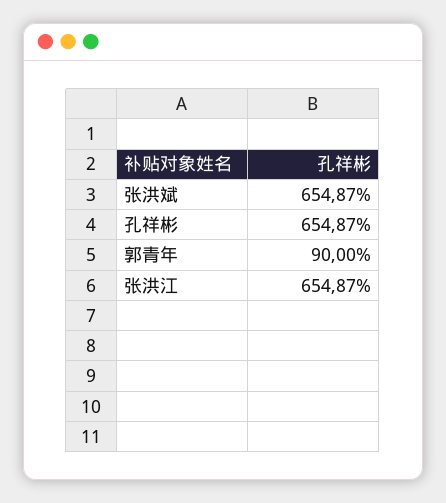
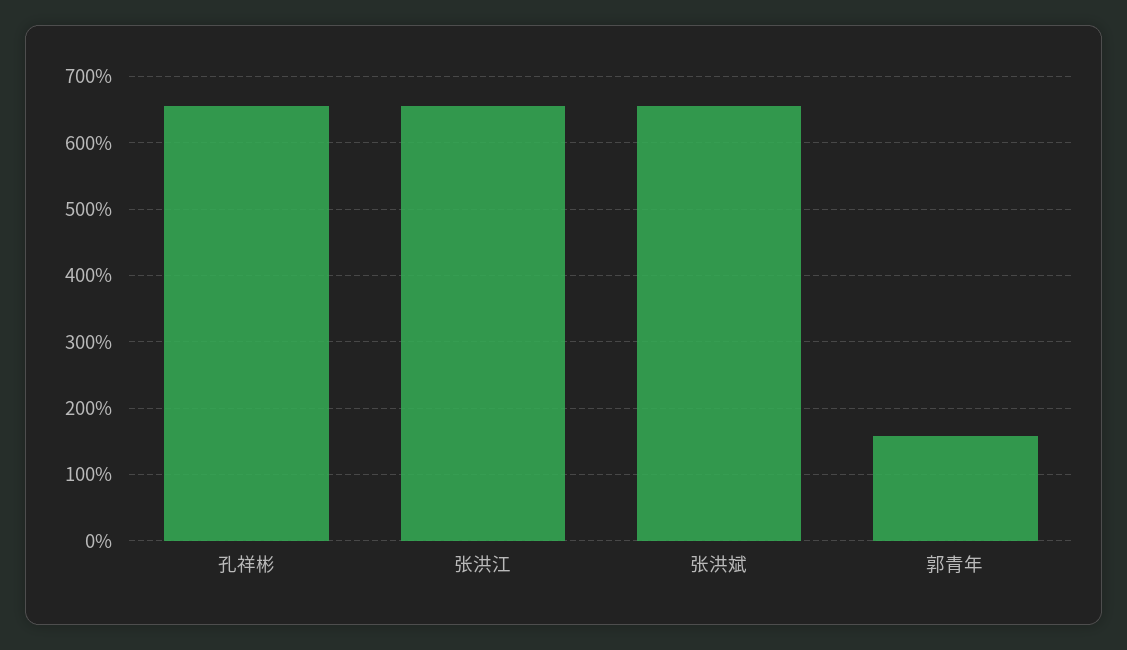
  {
    "张洪斌": 654.87,
    "孔祥彬": 654.87,
-   "郭青年": 90,
+   "郭青年": 160,
    "张洪江": 654.87
  }

